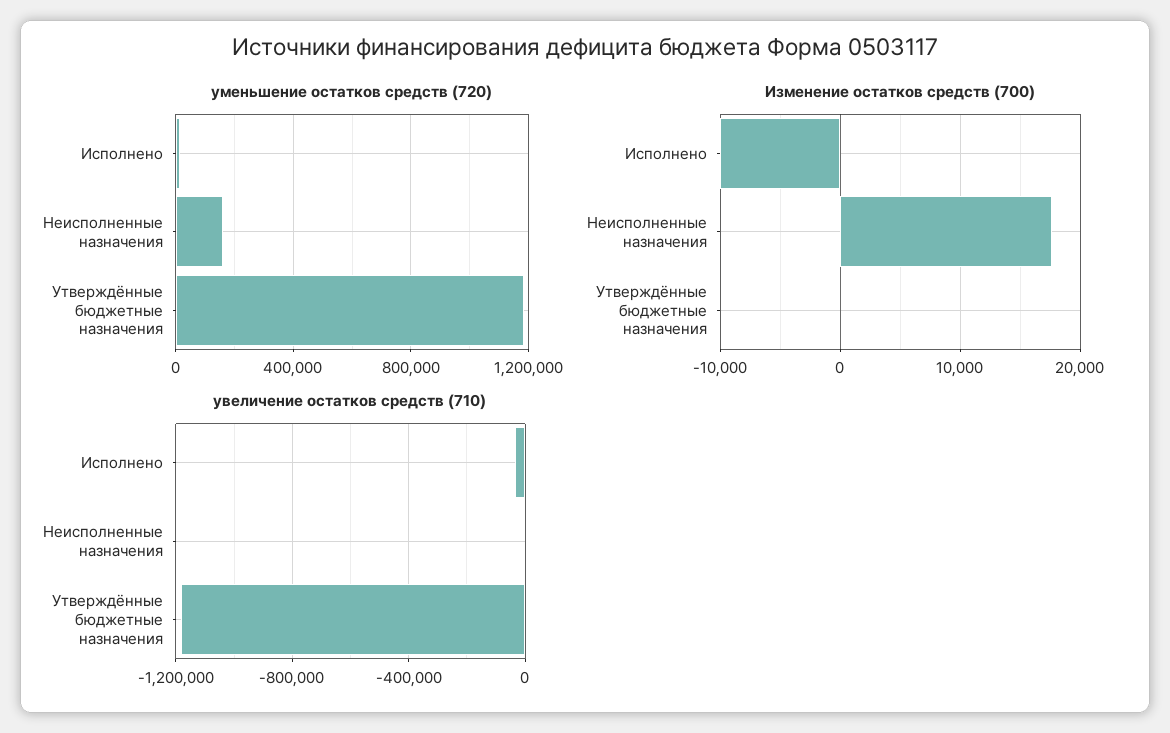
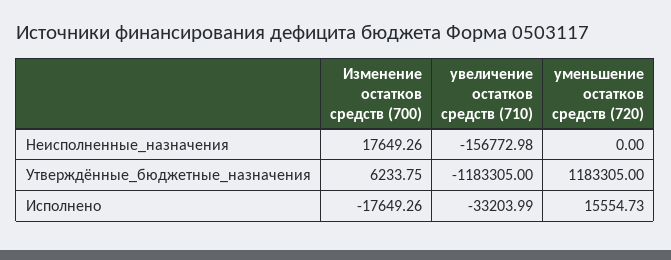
  {
    "уменьшение остатков средств (720)": {
      "Исполнено": 15554.73,
-     "Неисполненные назначения": 150000,
+     "Неисполненные назначения": 0,
      "Утверждённые бюджетные назначения": 1183305
    },
    "Изменение остатков средств (700)": {
-     "Исполнено": -10000,
+     "Исполнено": -17649.26,
      "Неисполненные назначения": 17649.26,
-     "Утверждённые бюджетные назначения": 0
+     "Утверждённые бюджетные назначения": 6233.75
    },
    "увеличение остатков средств (710)": {
      "Исполнено": -33203.99,
-     "Неисполненные назначения": 0,
+     "Неисполненные назначения": -156772.98,
      "Утверждённые бюджетные назначения": -1183305
    }
  }

